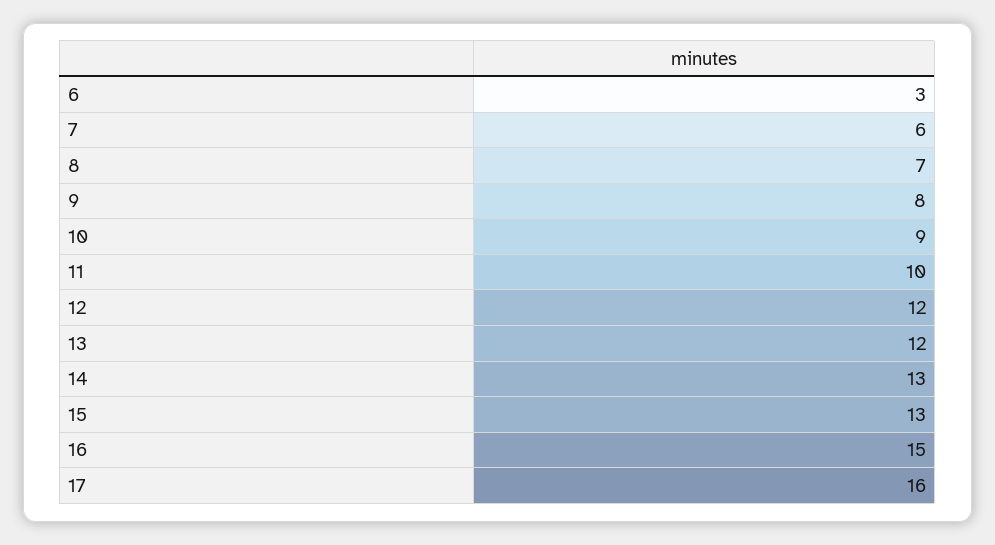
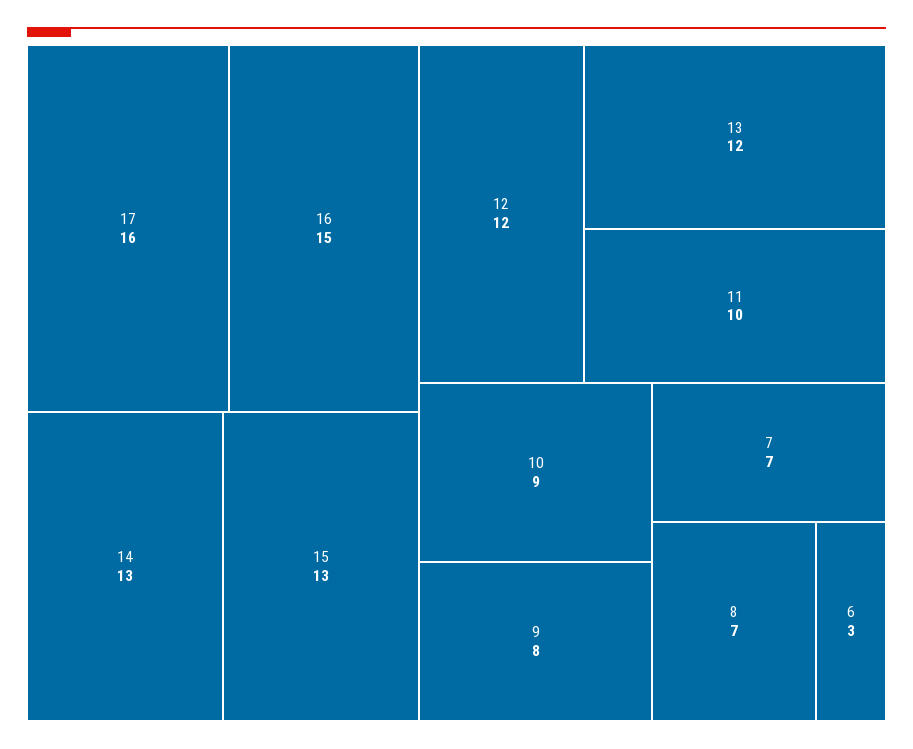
  {
    "6": 3,
-   "7": 6,
+   "7": 7,
    "8": 7,
    "9": 8,
    "10": 9,
    "11": 10,
    "12": 12,
    "13": 12,
    "14": 13,
    "15": 13,
    "16": 15,
    "17": 16
  }

